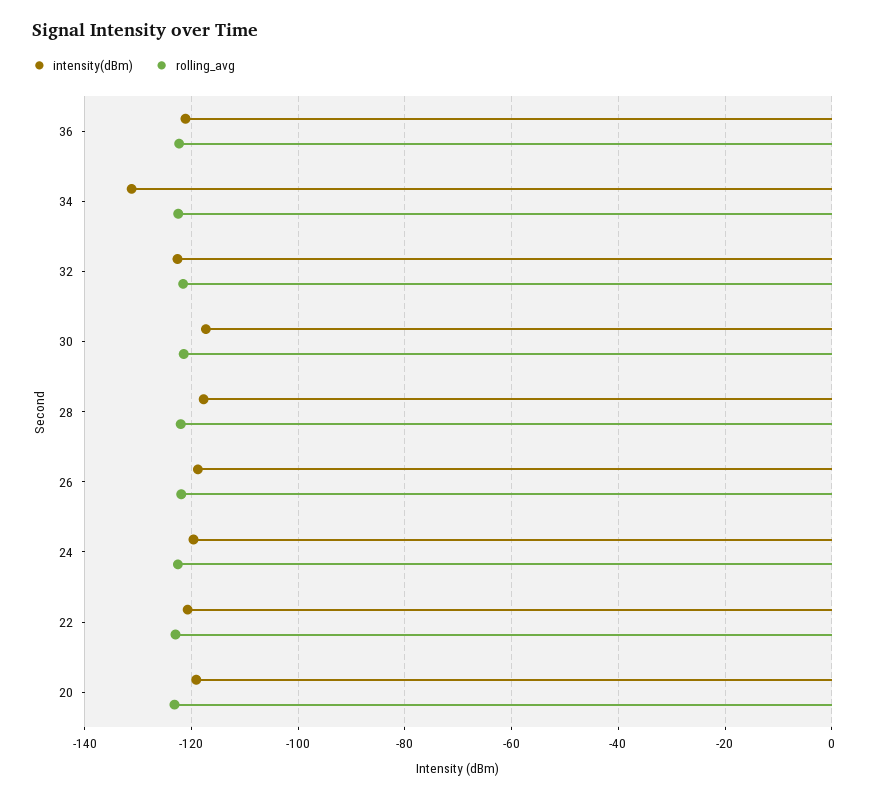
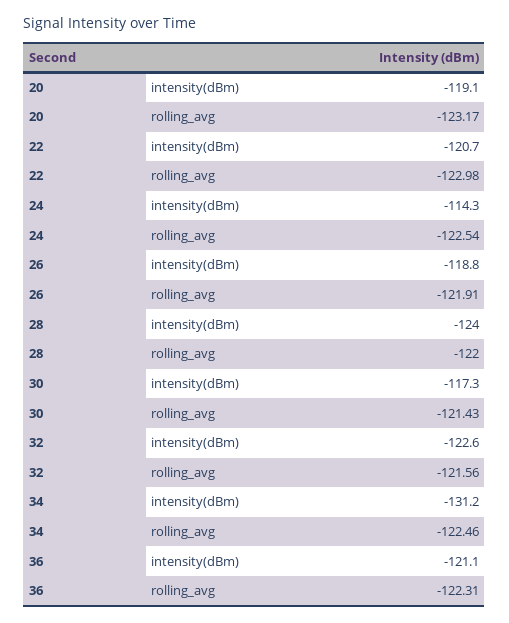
  {
    "intensity(dBm)": {
      "36": -121.1,
      "34": -131.2,
      "32": -122.6,
      "30": -117.3,
-     "28": -118,
+     "28": -124,
      "26": -118.8,
-     "24": -120,
+     "24": -114.3,
      "22": -120.7,
      "20": -119.1
    },
    "rolling_avg": {
      "36": -122.31,
      "34": -122.46,
      "32": -121.56,
      "30": -121.43,
      "28": -122,
      "26": -121.91,
      "24": -122.54,
      "22": -122.98,
      "20": -123.17
    }
  }

